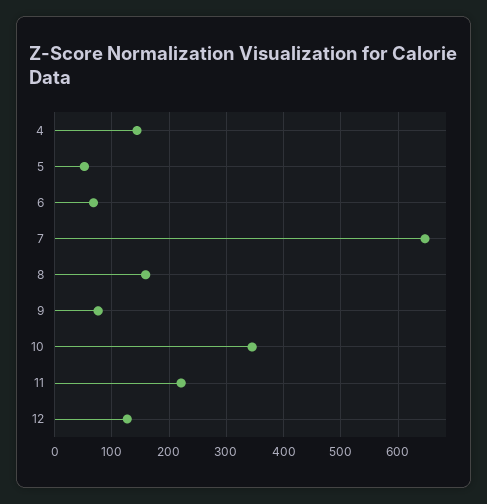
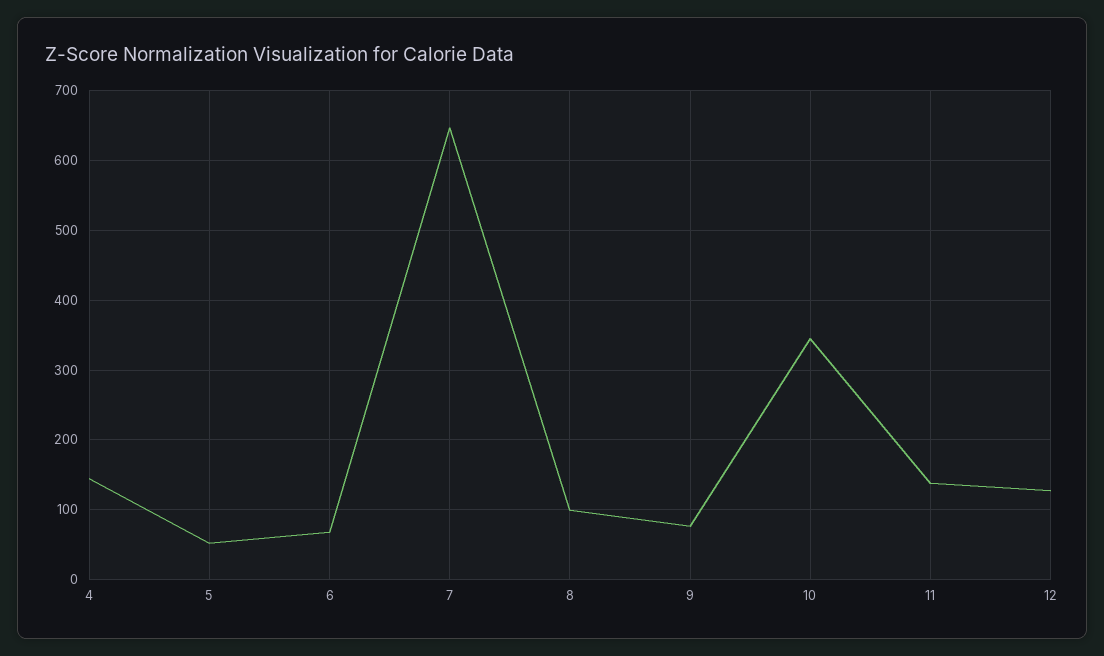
  {
    "4": 140,
    "5": 50,
    "6": 70,
    "7": 650,
-   "8": 160,
+   "8": 100,
    "9": 80,
    "10": 350,
-   "11": 220,
+   "11": 140,
    "12": 130
  }

